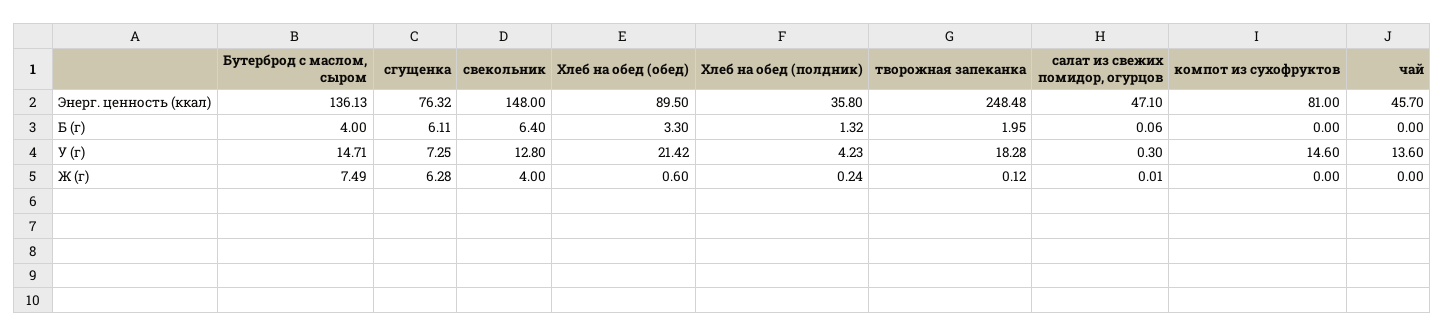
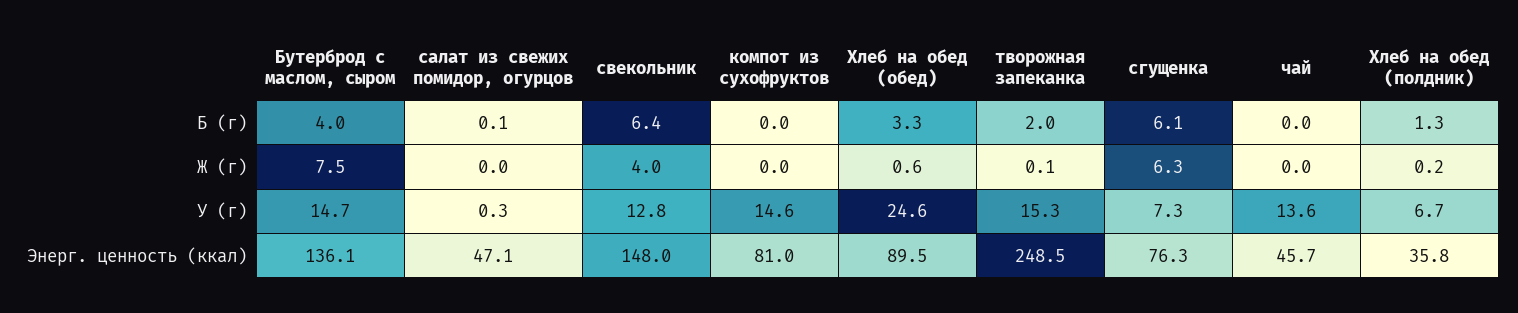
  {
    "Бутерброд с маслом, сыром": {
      "Энерг. ценность (ккал)": 136.13,
      "Б (г)": 4,
      "У (г)": 14.71,
      "Ж (г)": 7.49
    },
    "сгущенка": {
      "Энерг. ценность (ккал)": 76.32,
      "Б (г)": 6.11,
      "У (г)": 7.25,
      "Ж (г)": 6.28
    },
    "свекольник": {
      "Энерг. ценность (ккал)": 148,
      "Б (г)": 6.4,
      "У (г)": 12.8,
      "Ж (г)": 4
    },
    "Хлеб на обед (обед)": {
      "Энерг. ценность (ккал)": 89.5,
      "Б (г)": 3.3,
-     "У (г)": 21.42,
+     "У (г)": 24.6,
      "Ж (г)": 0.6
    },
    "Хлеб на обед (полдник)": {
      "Энерг. ценность (ккал)": 35.8,
      "Б (г)": 1.32,
-     "У (г)": 4.23,
+     "У (г)": 6.7,
      "Ж (г)": 0.24
    },
    "творожная запеканка": {
      "Энерг. ценность (ккал)": 248.48,
      "Б (г)": 1.95,
-     "У (г)": 18.28,
+     "У (г)": 15.3,
      "Ж (г)": 0.12
    },
    "салат из свежих помидор, огурцов": {
      "Энерг. ценность (ккал)": 47.1,
      "Б (г)": 0.06,
      "У (г)": 0.3,
      "Ж (г)": 0.01
    },
    "компот из сухофруктов": {
      "Энерг. ценность (ккал)": 81,
      "Б (г)": 0,
      "У (г)": 14.6,
      "Ж (г)": 0
    },
    "чай": {
      "Энерг. ценность (ккал)": 45.7,
      "Б (г)": 0,
      "У (г)": 13.6,
      "Ж (г)": 0
    }
  }

